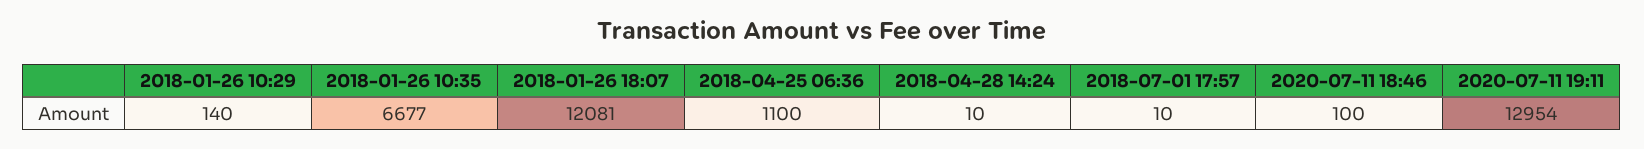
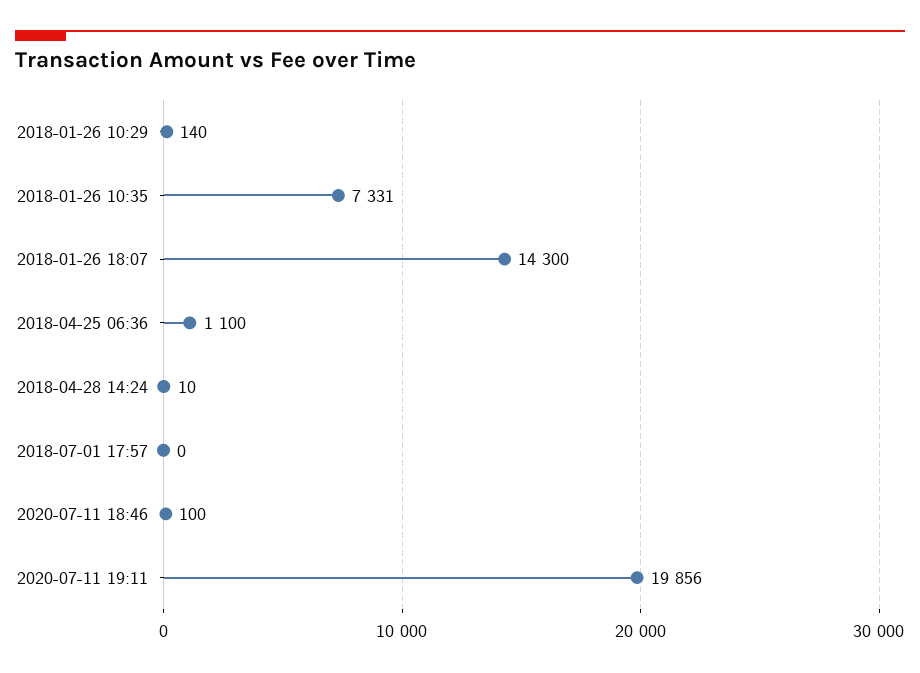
  {
    "2018-01-26 10:29": 140,
-   "2018-01-26 10:35": 6677,
+   "2018-01-26 10:35": 7331,
-   "2018-01-26 18:07": 12081,
+   "2018-01-26 18:07": 14300,
    "2018-04-25 06:36": 1100,
    "2018-04-28 14:24": 10,
-   "2018-07-01 17:57": 10,
+   "2018-07-01 17:57": 0,
    "2020-07-11 18:46": 100,
-   "2020-07-11 19:11": 12954
+   "2020-07-11 19:11": 19856
  }

